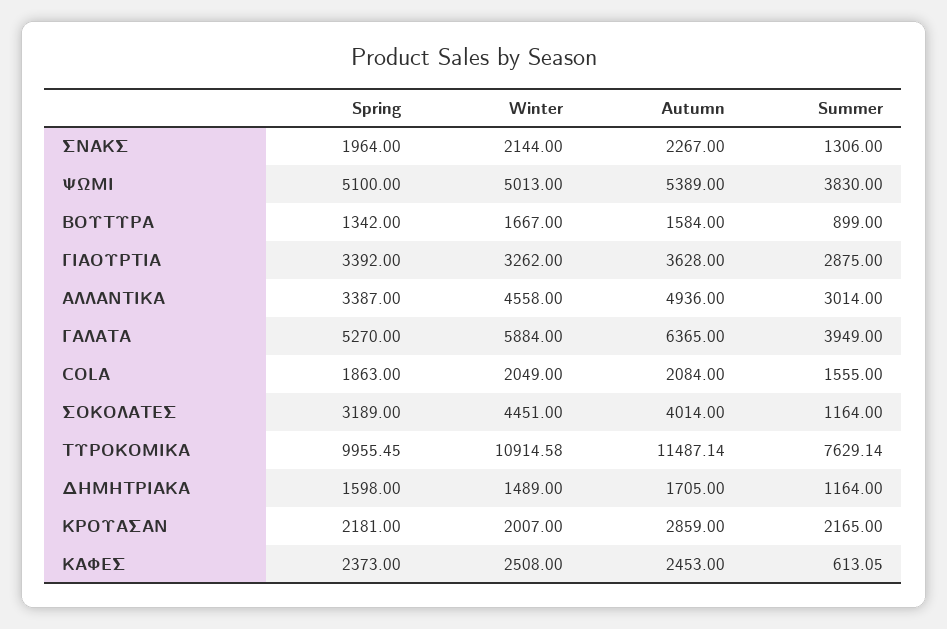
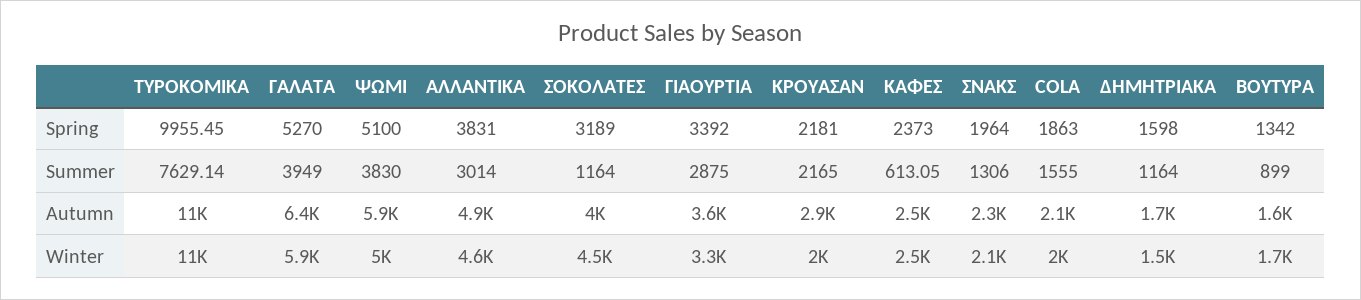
  {
    "Spring": {
      "ΣΝΑΚΣ": 1964,
      "ΨΩΜΙ": 5100,
      "ΒΟΥΤΥΡΑ": 1342,
      "ΓΙΑΟΥΡΤΙΑ": 3392,
-     "ΑΛΛΑΝΤΙΚΑ": 3387,
+     "ΑΛΛΑΝΤΙΚΑ": 3831,
      "ΓΑΛΑΤΑ": 5270,
      "COLA": 1863,
      "ΣΟΚΟΛΑΤΕΣ": 3189,
      "ΤΥΡΟΚΟΜΙΚΑ": 9955.45,
      "ΔΗΜΗΤΡΙΑΚΑ": 1598,
      "ΚΡΟΥΑΣΑΝ": 2181,
      "ΚΑΦΕΣ": 2373
    },
    "Winter": {
      "ΣΝΑΚΣ": 2144,
      "ΨΩΜΙ": 5013,
      "ΒΟΥΤΥΡΑ": 1667,
      "ΓΙΑΟΥΡΤΙΑ": 3262,
      "ΑΛΛΑΝΤΙΚΑ": 4558,
      "ΓΑΛΑΤΑ": 5884,
      "COLA": 2049,
      "ΣΟΚΟΛΑΤΕΣ": 4451,
      "ΤΥΡΟΚΟΜΙΚΑ": 10914.58,
      "ΔΗΜΗΤΡΙΑΚΑ": 1489,
      "ΚΡΟΥΑΣΑΝ": 2007,
      "ΚΑΦΕΣ": 2508
    },
    "Autumn": {
      "ΣΝΑΚΣ": 2267,
-     "ΨΩΜΙ": 5389,
+     "ΨΩΜΙ": 5900,
      "ΒΟΥΤΥΡΑ": 1584,
      "ΓΙΑΟΥΡΤΙΑ": 3628,
      "ΑΛΛΑΝΤΙΚΑ": 4936,
      "ΓΑΛΑΤΑ": 6365,
      "COLA": 2084,
      "ΣΟΚΟΛΑΤΕΣ": 4014,
      "ΤΥΡΟΚΟΜΙΚΑ": 11487.14,
      "ΔΗΜΗΤΡΙΑΚΑ": 1705,
      "ΚΡΟΥΑΣΑΝ": 2859,
      "ΚΑΦΕΣ": 2453
    },
    "Summer": {
      "ΣΝΑΚΣ": 1306,
      "ΨΩΜΙ": 3830,
      "ΒΟΥΤΥΡΑ": 899,
      "ΓΙΑΟΥΡΤΙΑ": 2875,
      "ΑΛΛΑΝΤΙΚΑ": 3014,
      "ΓΑΛΑΤΑ": 3949,
      "COLA": 1555,
      "ΣΟΚΟΛΑΤΕΣ": 1164,
      "ΤΥΡΟΚΟΜΙΚΑ": 7629.14,
      "ΔΗΜΗΤΡΙΑΚΑ": 1164,
      "ΚΡΟΥΑΣΑΝ": 2165,
      "ΚΑΦΕΣ": 613.05
    }
  }

